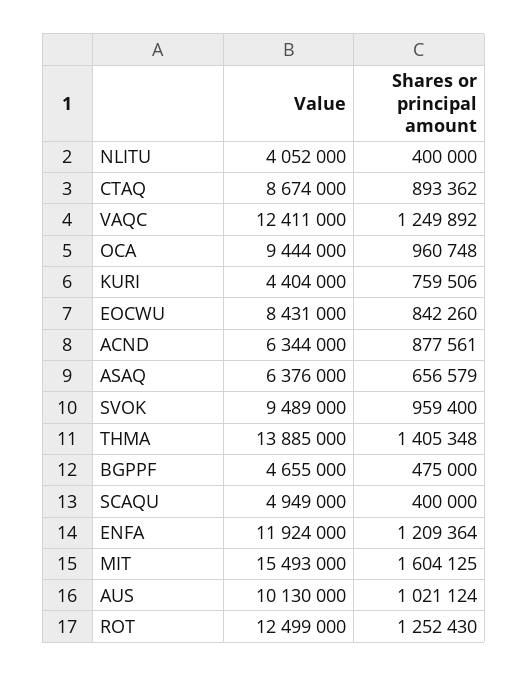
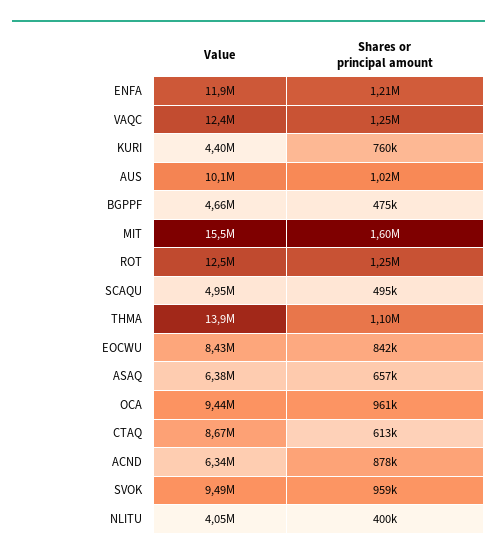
  {
    "Value": {
      "NLITU": 4052000,
      "CTAQ": 8674000,
      "VAQC": 12411000,
      "OCA": 9444000,
      "KURI": 4404000,
      "EOCWU": 8431000,
      "ACND": 6344000,
      "ASAQ": 6376000,
      "SVOK": 9489000,
      "THMA": 13885000,
      "BGPPF": 4655000,
      "SCAQU": 4949000,
      "ENFA": 11924000,
      "MIT": 15493000,
      "AUS": 10130000,
      "ROT": 12499000
    },
    "Shares or principal amount": {
      "NLITU": 400000,
-     "CTAQ": 893362,
+     "CTAQ": 613000,
      "VAQC": 1249892,
      "OCA": 960748,
      "KURI": 759506,
      "EOCWU": 842260,
      "ACND": 877561,
      "ASAQ": 656579,
      "SVOK": 959400,
-     "THMA": 1405348,
+     "THMA": 1100000,
      "BGPPF": 475000,
-     "SCAQU": 400000,
+     "SCAQU": 495000,
      "ENFA": 1209364,
      "MIT": 1604125,
      "AUS": 1021124,
      "ROT": 1252430
    }
  }

